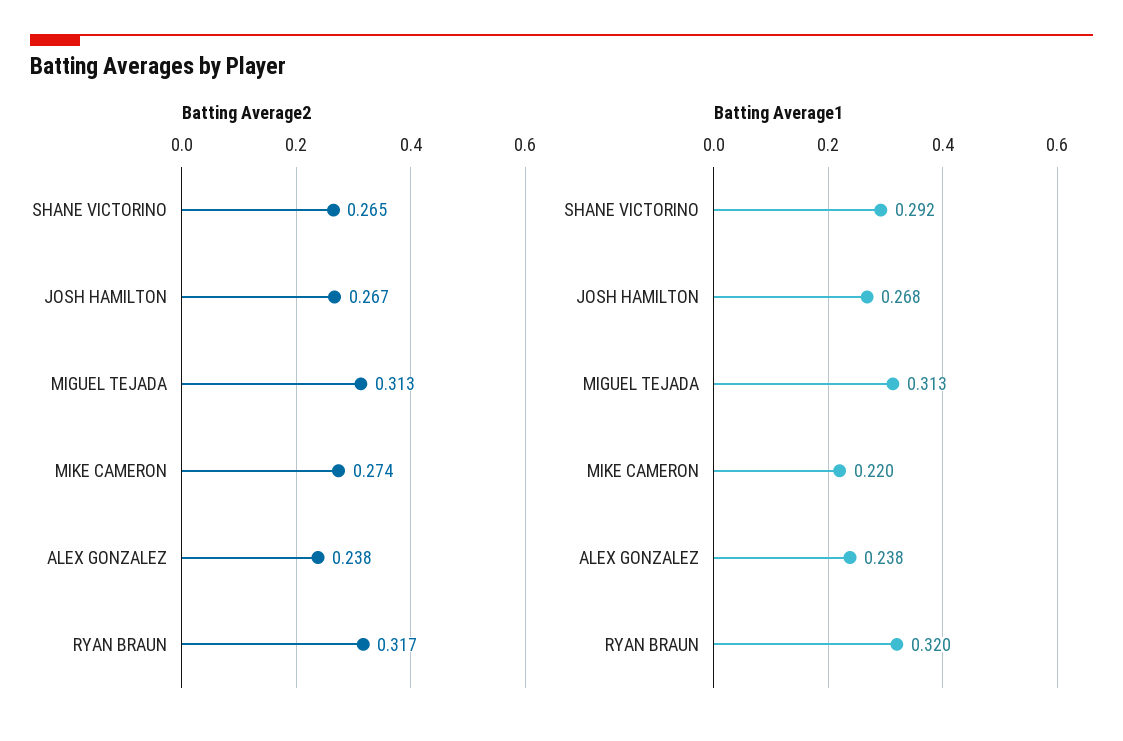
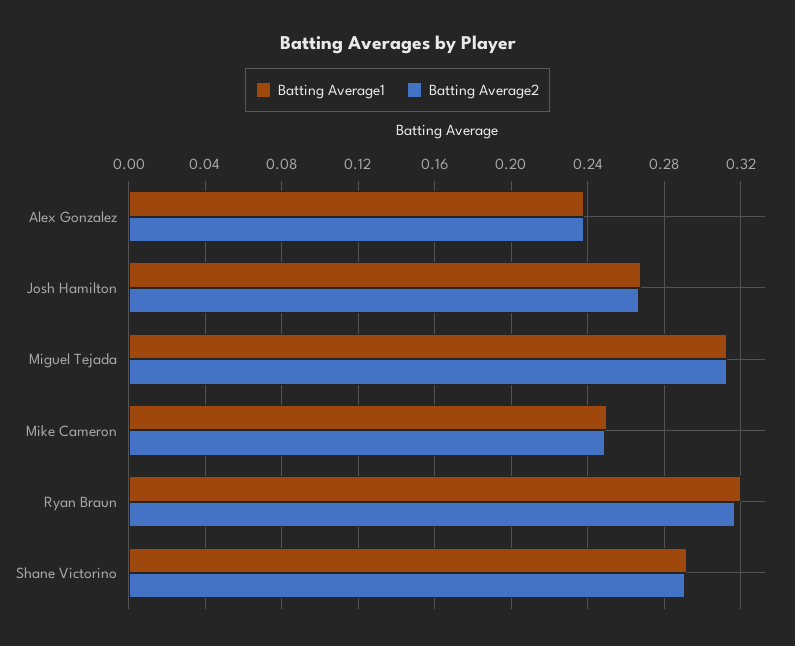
  {
    "Batting Average2": {
-     "SHANE VICTORINO": 0.265,
+     "SHANE VICTORINO": 0.29,
      "JOSH HAMILTON": 0.267,
      "MIGUEL TEJADA": 0.313,
-     "MIKE CAMERON": 0.274,
+     "MIKE CAMERON": 0.25,
      "ALEX GONZALEZ": 0.238,
      "RYAN BRAUN": 0.317
    },
    "Batting Average1": {
      "SHANE VICTORINO": 0.292,
      "JOSH HAMILTON": 0.268,
      "MIGUEL TEJADA": 0.313,
-     "MIKE CAMERON": 0.22,
+     "MIKE CAMERON": 0.25,
      "ALEX GONZALEZ": 0.238,
      "RYAN BRAUN": 0.32
    }
  }

